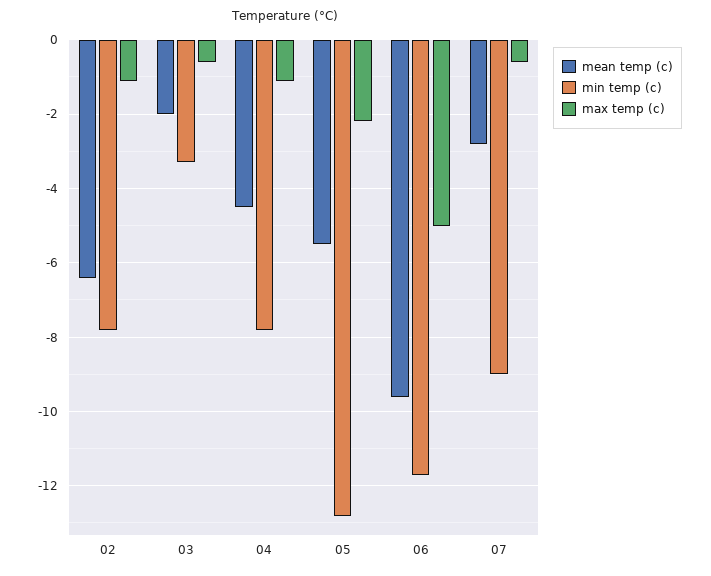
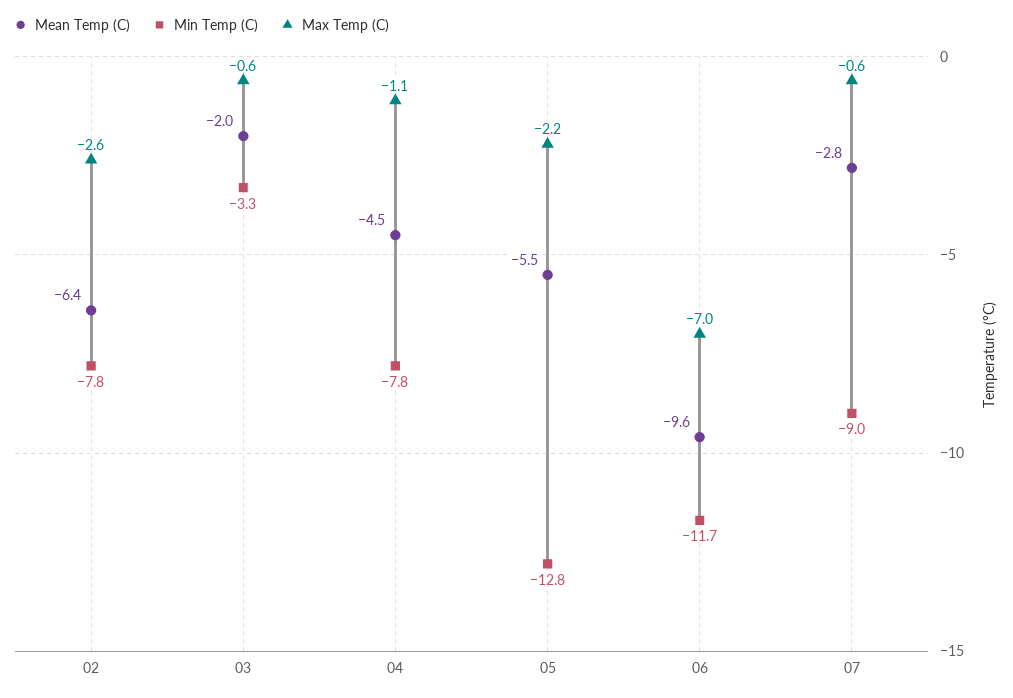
  {
    "mean temp (c)": {
      "02": -6.4,
      "03": -2,
      "04": -4.5,
      "05": -5.5,
      "06": -9.6,
      "07": -2.8
    },
    "min temp (c)": {
      "02": -7.8,
      "03": -3.3,
      "04": -7.8,
      "05": -12.8,
      "06": -11.7,
      "07": -9
    },
    "max temp (c)": {
-     "02": -1,
+     "02": -2.6,
      "03": -0.6,
      "04": -1.1,
      "05": -2.2,
-     "06": -5,
+     "06": -7,
      "07": -0.6
    }
  }

